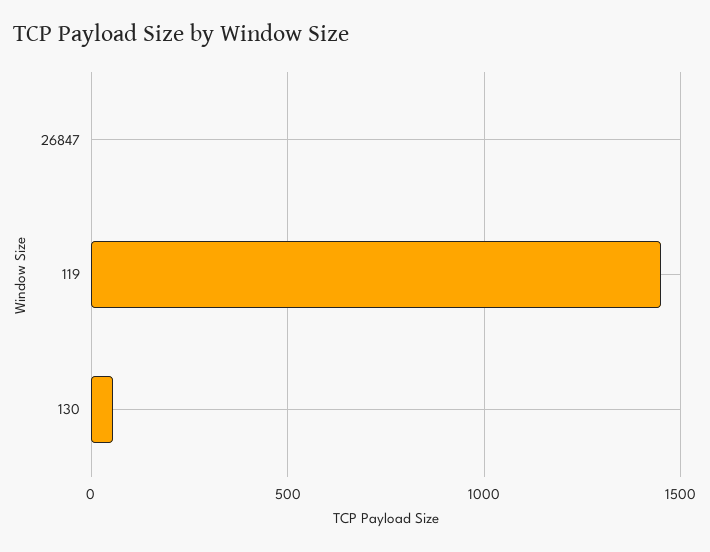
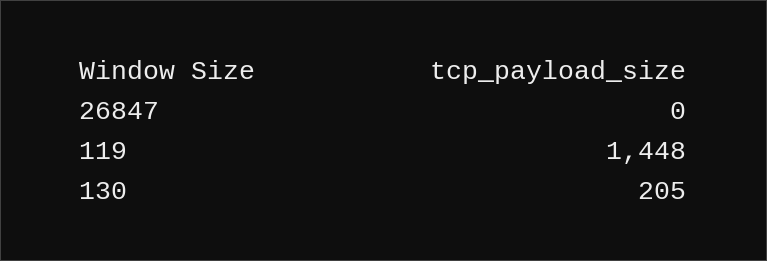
  {
    "26847": 0,
    "119": 1448,
-   "130": 50
+   "130": 205
  }

